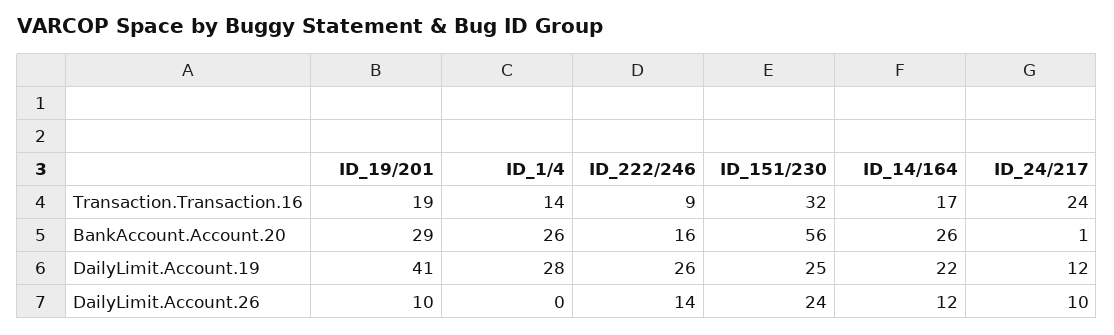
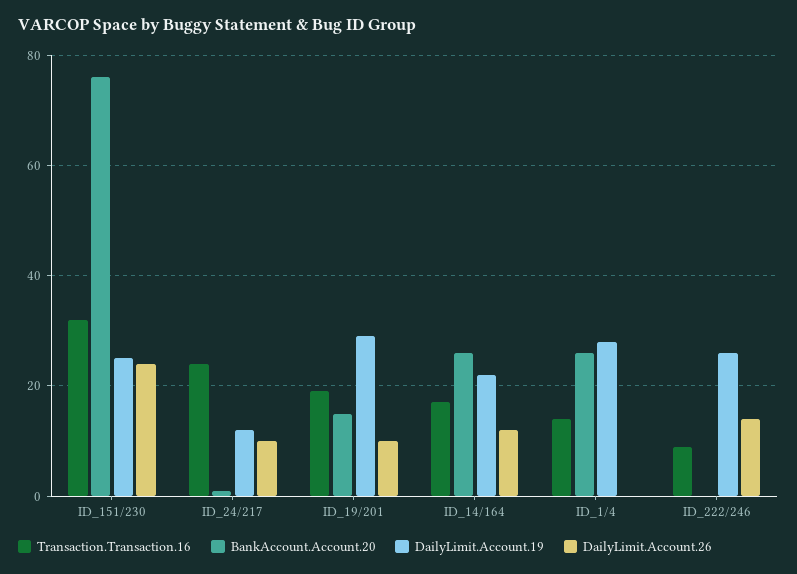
  {
    "Transaction.Transaction.16": {
      "ID_19/201": 19,
      "ID_1/4": 14,
      "ID_222/246": 9,
      "ID_151/230": 32,
      "ID_14/164": 17,
      "ID_24/217": 24
    },
    "BankAccount.Account.20": {
-     "ID_19/201": 29,
+     "ID_19/201": 15,
      "ID_1/4": 26,
-     "ID_222/246": 16,
+     "ID_222/246": 0,
-     "ID_151/230": 56,
+     "ID_151/230": 75,
      "ID_14/164": 26,
      "ID_24/217": 1
    },
    "DailyLimit.Account.19": {
-     "ID_19/201": 41,
+     "ID_19/201": 30,
      "ID_1/4": 28,
      "ID_222/246": 26,
      "ID_151/230": 25,
      "ID_14/164": 22,
      "ID_24/217": 12
    },
    "DailyLimit.Account.26": {
      "ID_19/201": 10,
      "ID_1/4": 0,
      "ID_222/246": 14,
      "ID_151/230": 24,
      "ID_14/164": 12,
      "ID_24/217": 10
    }
  }

